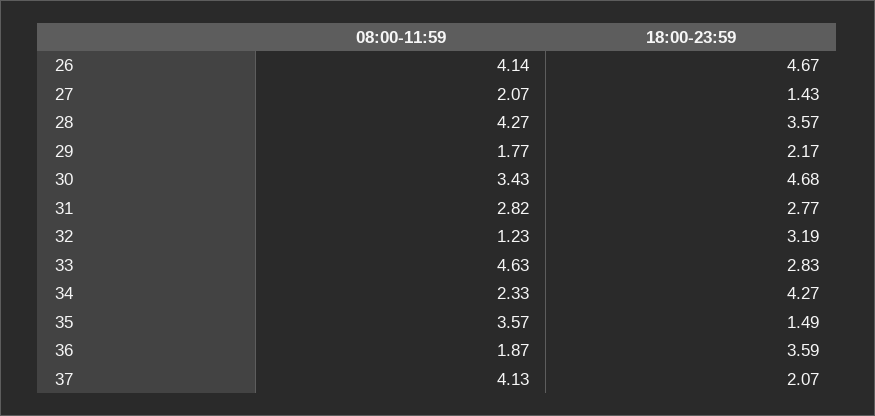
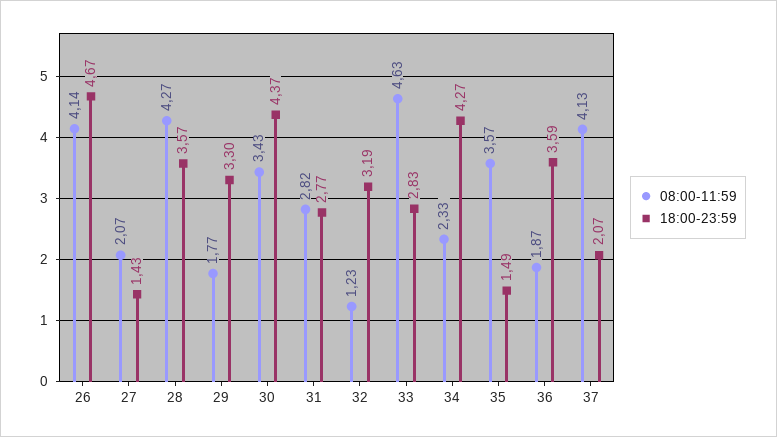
  {
    "08:00-11:59": {
      "26": 4.14,
      "27": 2.07,
      "28": 4.27,
      "29": 1.77,
      "30": 3.43,
      "31": 2.82,
      "32": 1.23,
      "33": 4.63,
      "34": 2.33,
      "35": 3.57,
      "36": 1.87,
      "37": 4.13
    },
    "18:00-23:59": {
      "26": 4.67,
      "27": 1.43,
      "28": 3.57,
-     "29": 2.17,
+     "29": 3.3,
-     "30": 4.68,
+     "30": 4.37,
      "31": 2.77,
      "32": 3.19,
      "33": 2.83,
      "34": 4.27,
      "35": 1.49,
      "36": 3.59,
      "37": 2.07
    }
  }

